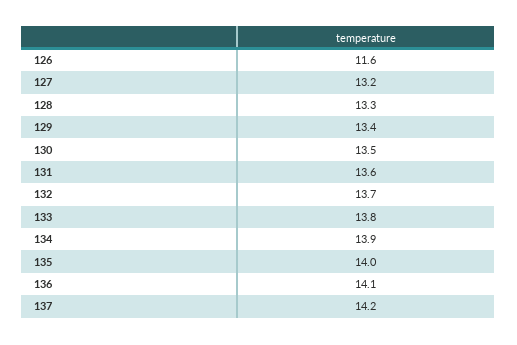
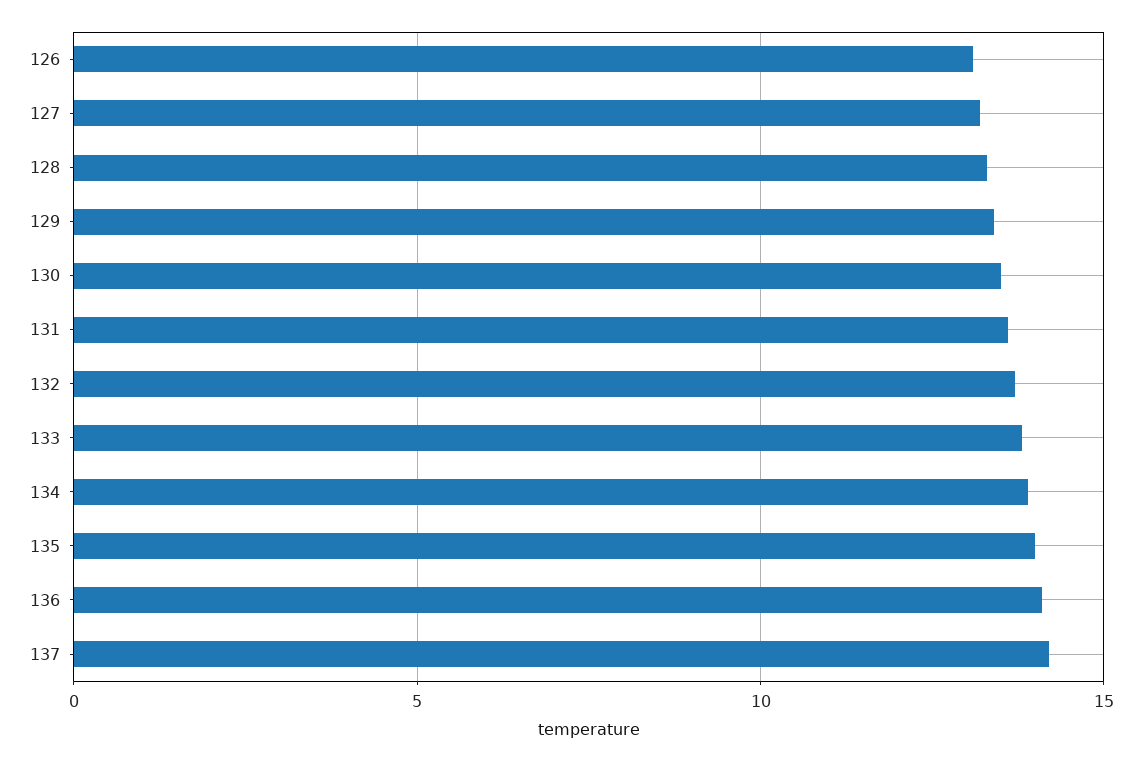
  {
-   "126": 11.6,
+   "126": 13,
    "127": 13.2,
    "128": 13.3,
    "129": 13.4,
    "130": 13.5,
    "131": 13.6,
    "132": 13.7,
    "133": 13.8,
    "134": 13.9,
    "135": 14,
    "136": 14.1,
    "137": 14.2
  }

